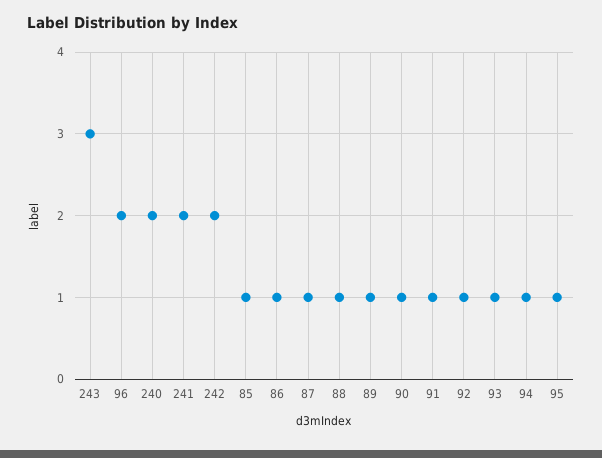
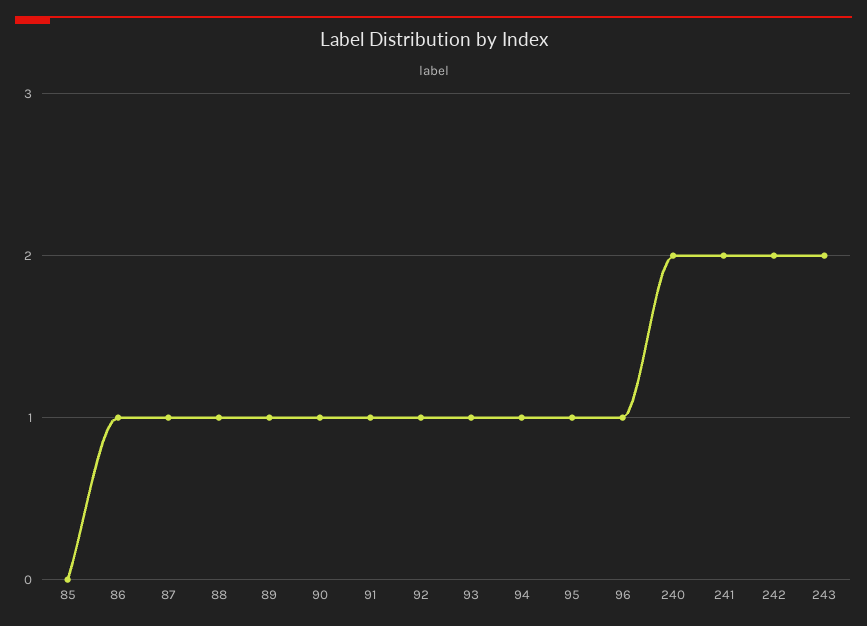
  {
-   "243": 3,
+   "243": 2,
-   "96": 2,
+   "96": 1,
    "240": 2,
    "241": 2,
    "242": 2,
-   "85": 1,
+   "85": 0,
    "86": 1,
    "87": 1,
    "88": 1,
    "89": 1,
    "90": 1,
    "91": 1,
    "92": 1,
    "93": 1,
    "94": 1,
    "95": 1
  }

